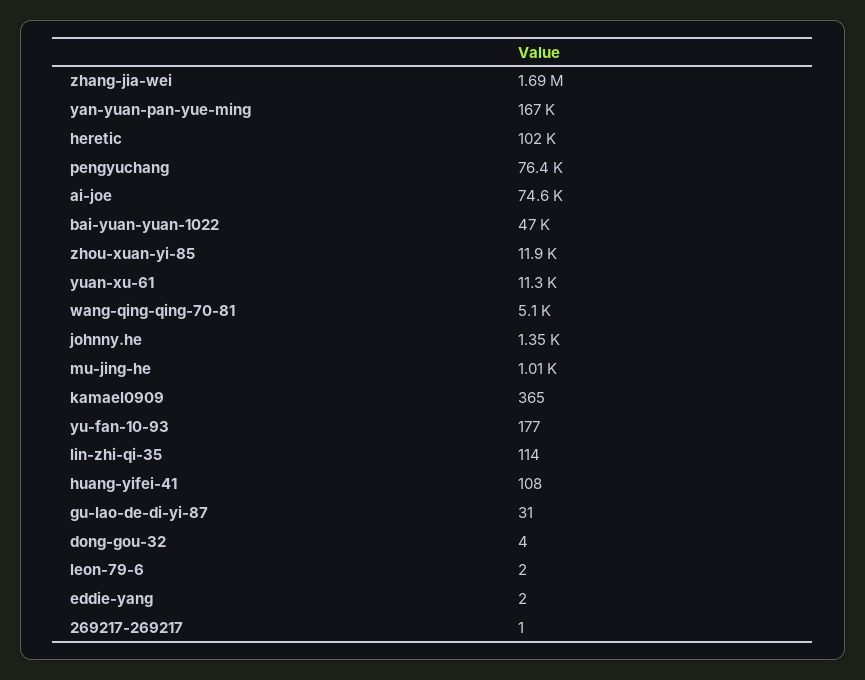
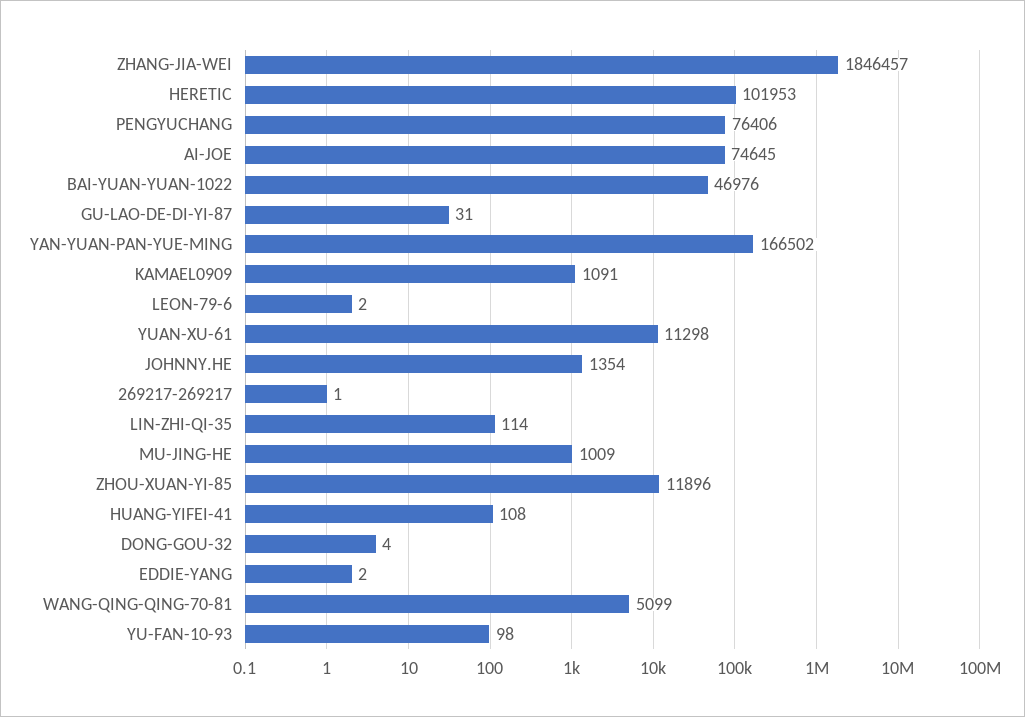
  {
-   "zhang-jia-wei": 1690000,
+   "zhang-jia-wei": 1846457,
    "yan-yuan-pan-yue-ming": 166502,
    "heretic": 101953,
    "pengyuchang": 76406,
    "ai-joe": 74645,
    "bai-yuan-yuan-1022": 46976,
    "zhou-xuan-yi-85": 11896,
    "yuan-xu-61": 11298,
    "wang-qing-qing-70-81": 5099,
    "johnny.he": 1354,
    "mu-jing-he": 1009,
-   "kamael0909": 365,
+   "kamael0909": 1091,
-   "yu-fan-10-93": 177,
+   "yu-fan-10-93": 98,
    "lin-zhi-qi-35": 114,
    "huang-yifei-41": 108,
    "gu-lao-de-di-yi-87": 31,
    "dong-gou-32": 4,
    "leon-79-6": 2,
    "eddie-yang": 2,
    "269217-269217": 1
  }

